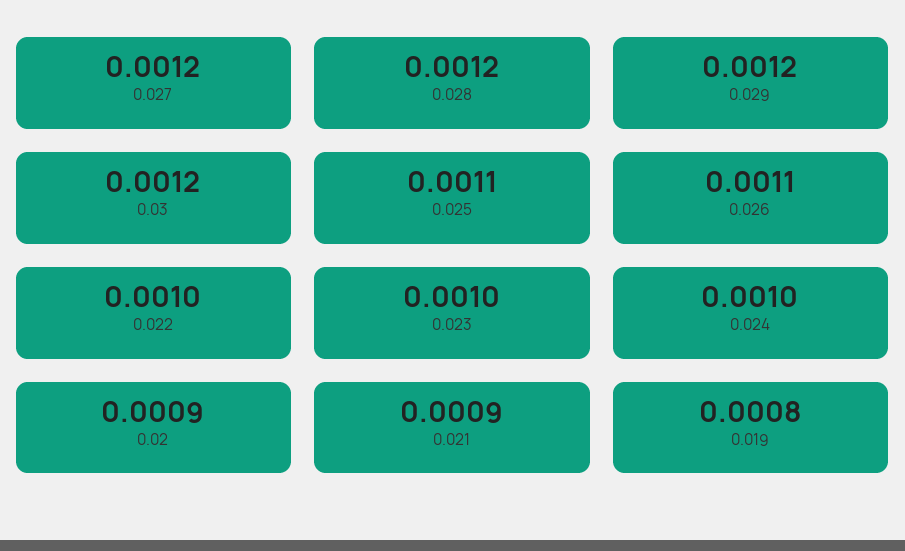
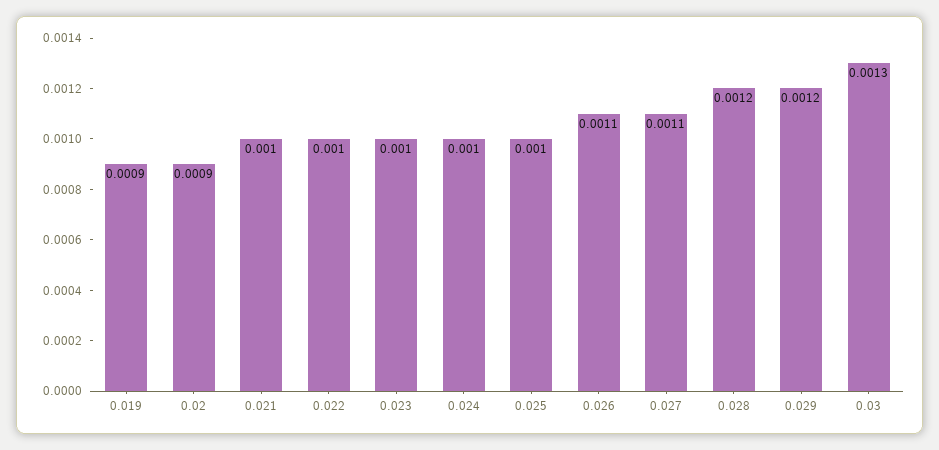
  {
-   "0.027": 0.0012,
+   "0.027": 0.0011,
    "0.028": 0.0012,
    "0.029": 0.0012,
-   "0.03": 0.0012,
+   "0.03": 0.0013,
-   "0.025": 0.0011,
+   "0.025": 0.001,
    "0.026": 0.0011,
    "0.022": 0.001,
    "0.023": 0.001,
    "0.024": 0.001,
    "0.02": 0.0009,
-   "0.021": 0.0009,
+   "0.021": 0.001,
-   "0.019": 0.0008
+   "0.019": 0.0009
  }

